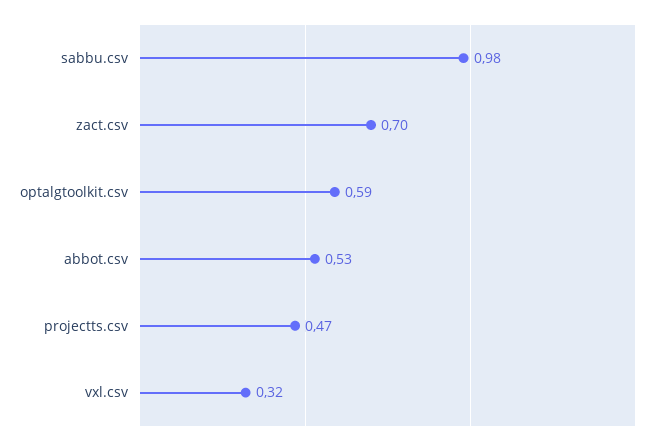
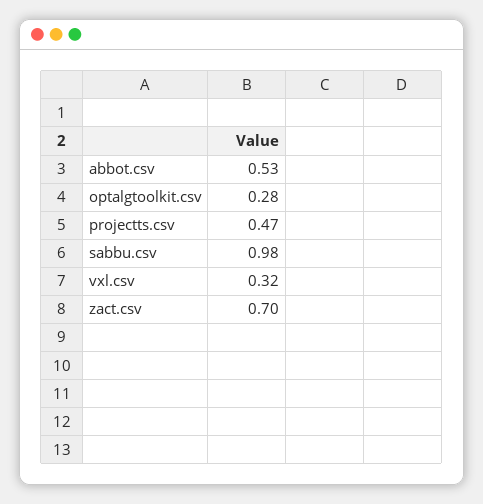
  {
    "sabbu.csv": 0.98,
    "zact.csv": 0.7,
-   "optalgtoolkit.csv": 0.59,
+   "optalgtoolkit.csv": 0.28,
    "abbot.csv": 0.53,
    "projectts.csv": 0.47,
    "vxl.csv": 0.32
  }

